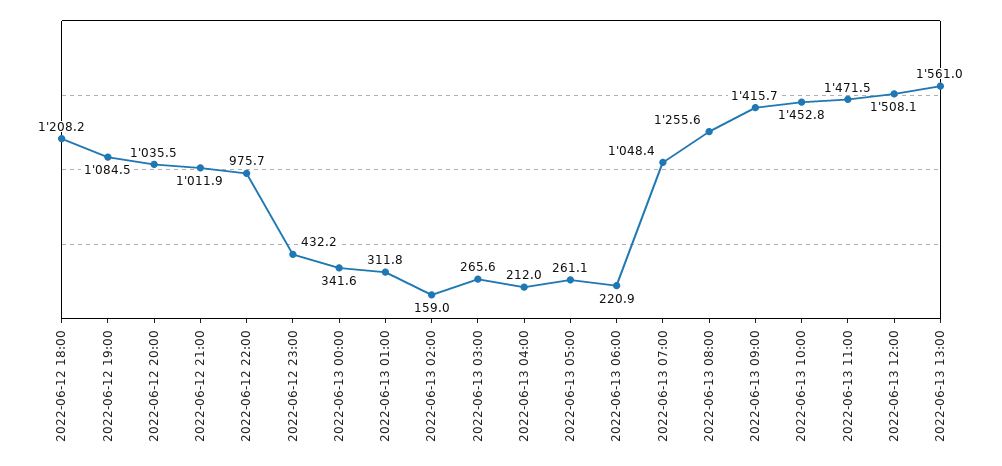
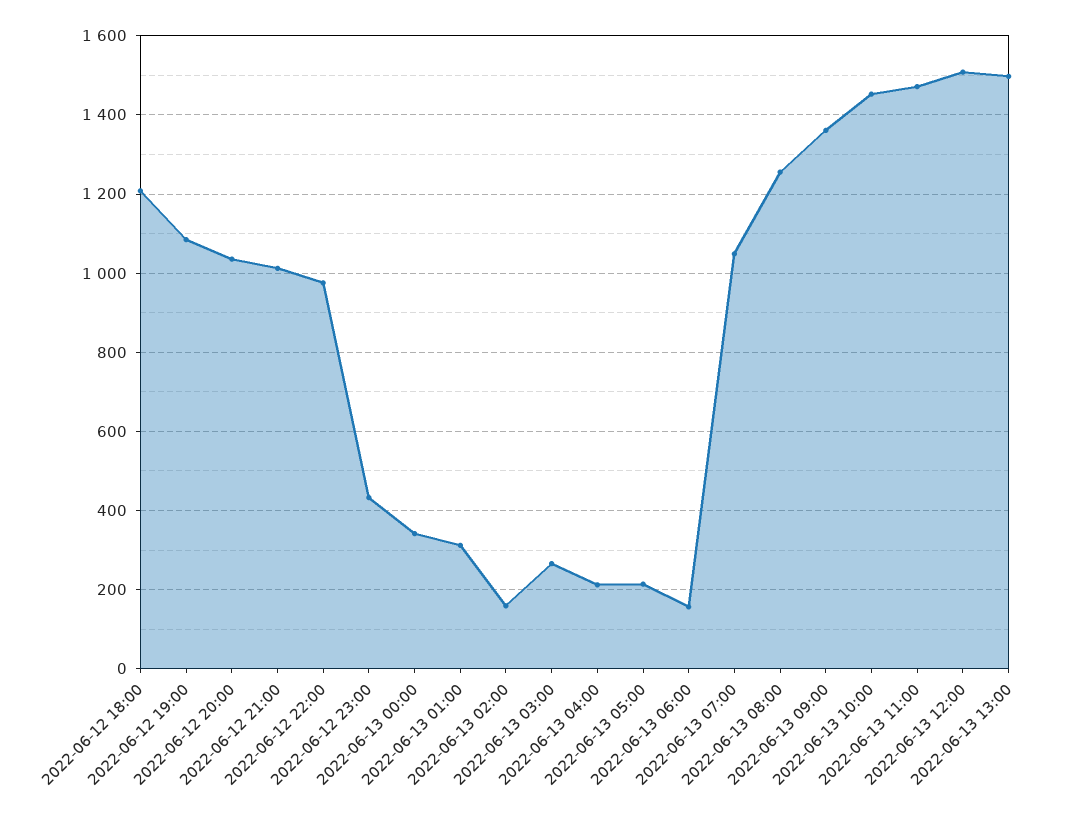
  {
    "2022-06-12 18:00": 1208.2,
    "2022-06-12 19:00": 1084.5,
    "2022-06-12 20:00": 1035.5,
    "2022-06-12 21:00": 1011.9,
    "2022-06-12 22:00": 975.7,
    "2022-06-12 23:00": 432.2,
    "2022-06-13 00:00": 341.6,
    "2022-06-13 01:00": 311.8,
    "2022-06-13 02:00": 159,
    "2022-06-13 03:00": 265.6,
    "2022-06-13 04:00": 212,
-   "2022-06-13 05:00": 261.1,
+   "2022-06-13 05:00": 220,
-   "2022-06-13 06:00": 220.9,
+   "2022-06-13 06:00": 160,
    "2022-06-13 07:00": 1048.4,
    "2022-06-13 08:00": 1255.6,
-   "2022-06-13 09:00": 1415.7,
+   "2022-06-13 09:00": 1360,
    "2022-06-13 10:00": 1452.8,
    "2022-06-13 11:00": 1471.5,
    "2022-06-13 12:00": 1508.1,
-   "2022-06-13 13:00": 1561
+   "2022-06-13 13:00": 1500
  }

